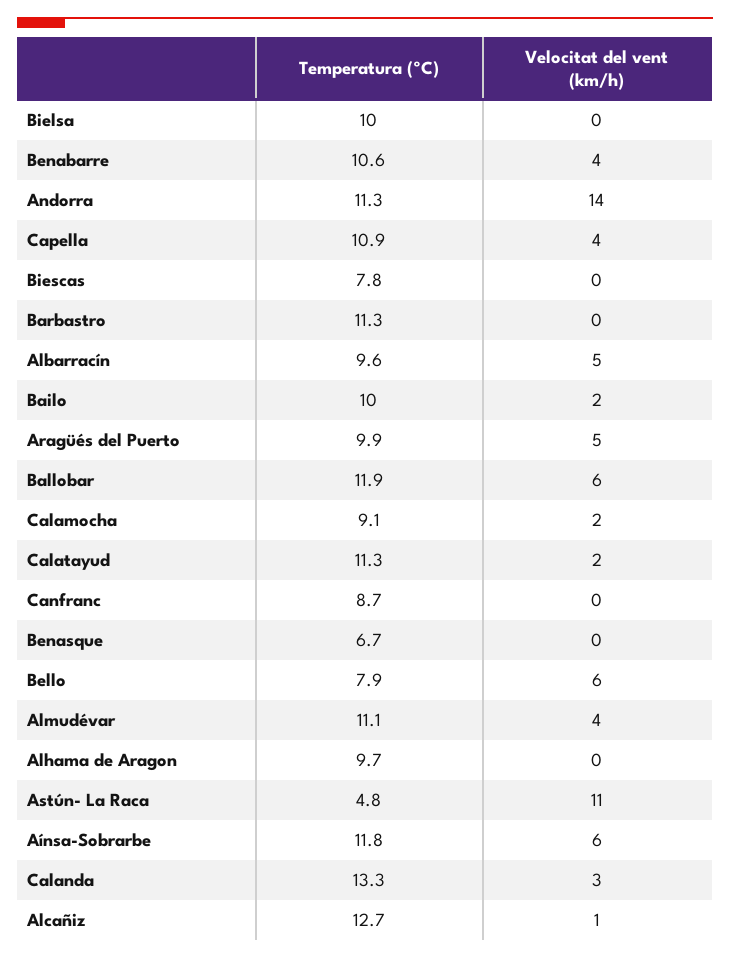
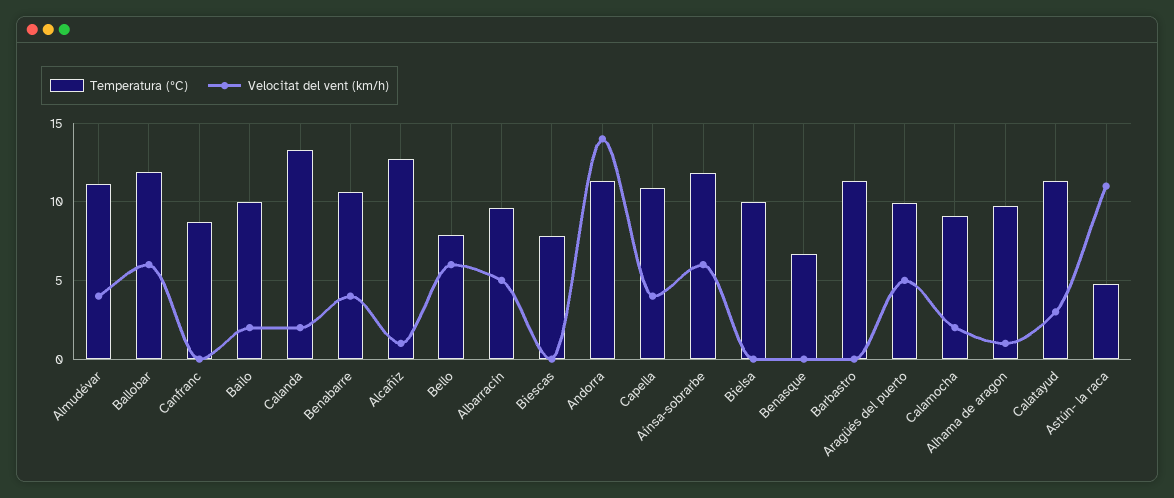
  {
    "Temperatura (ºC)": {
      "Bielsa": 10,
      "Benabarre": 10.6,
      "Andorra": 11.3,
      "Capella": 10.9,
      "Biescas": 7.8,
      "Barbastro": 11.3,
      "Albarracín": 9.6,
      "Bailo": 10,
      "Aragüés del Puerto": 9.9,
      "Ballobar": 11.9,
      "Calamocha": 9.1,
      "Calatayud": 11.3,
      "Canfranc": 8.7,
      "Benasque": 6.7,
      "Bello": 7.9,
      "Almudévar": 11.1,
      "Alhama de Aragon": 9.7,
      "Astún- La Raca": 4.8,
      "Aínsa-Sobrarbe": 11.8,
      "Calanda": 13.3,
      "Alcañiz": 12.7
    },
    "Velocitat del vent (km/h)": {
      "Bielsa": 0,
      "Benabarre": 4,
      "Andorra": 14,
      "Capella": 4,
      "Biescas": 0,
      "Barbastro": 0,
      "Albarracín": 5,
      "Bailo": 2,
      "Aragüés del Puerto": 5,
      "Ballobar": 6,
      "Calamocha": 2,
-     "Calatayud": 2,
+     "Calatayud": 3,
      "Canfranc": 0,
      "Benasque": 0,
      "Bello": 6,
      "Almudévar": 4,
-     "Alhama de Aragon": 0,
+     "Alhama de Aragon": 1,
      "Astún- La Raca": 11,
      "Aínsa-Sobrarbe": 6,
-     "Calanda": 3,
+     "Calanda": 2,
      "Alcañiz": 1
    }
  }

